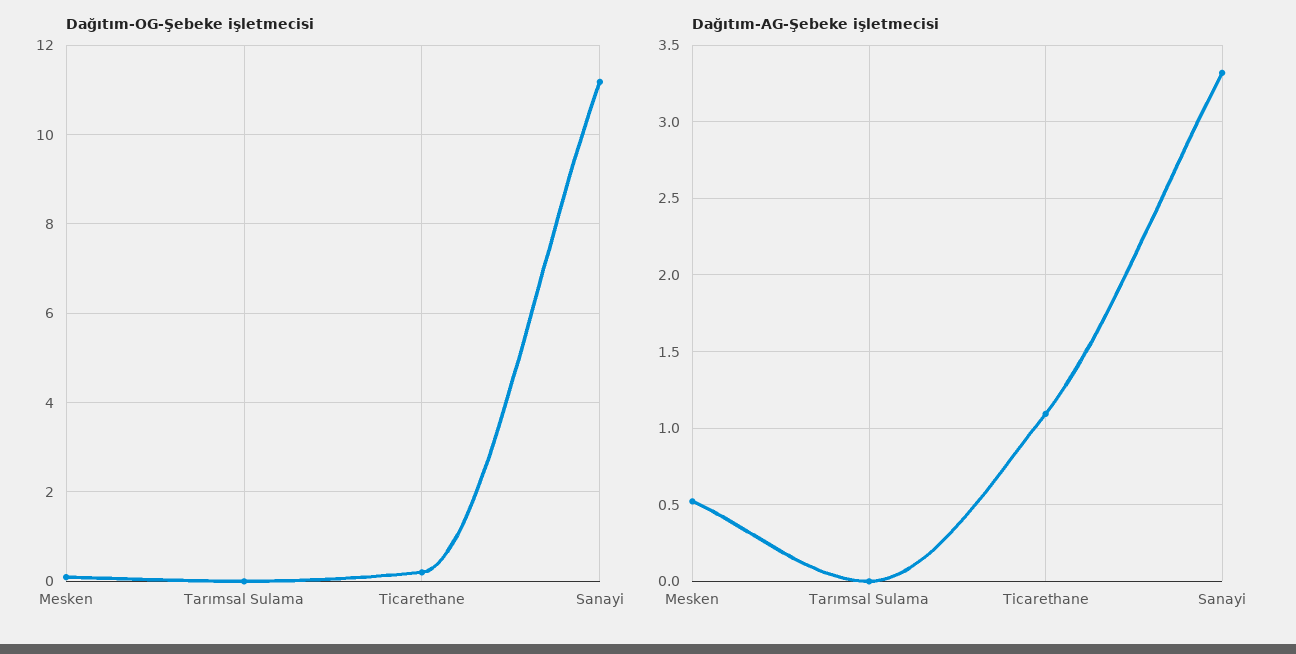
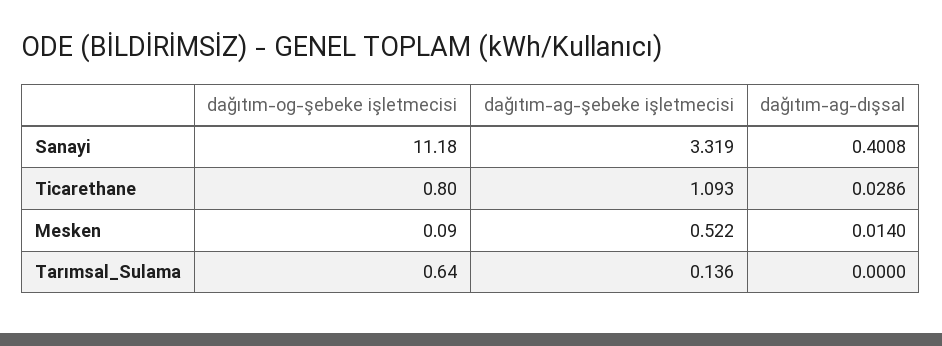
  {
    "Dağıtım-OG-Şebeke işletmecisi": {
      "Mesken": 0.09,
-     "Tarımsal Sulama": 0,
+     "Tarımsal Sulama": 0.64,
-     "Ticarethane": 0.2,
+     "Ticarethane": 0.8,
      "Sanayi": 11.18
    },
    "Dağıtım-AG-Şebeke işletmecisi": {
      "Mesken": 0.522,
-     "Tarımsal Sulama": 0,
+     "Tarımsal Sulama": 0.136,
      "Ticarethane": 1.093,
      "Sanayi": 3.319
-   }
+   },
+   "dağıtım-ag-dışsal": {
+     "Sanayi": 0.4008,
+     "Ticarethane": 0.0286,
+     "Mesken": 0.014,
+     "Tarımsal Sulama": 0
+   }
  }

